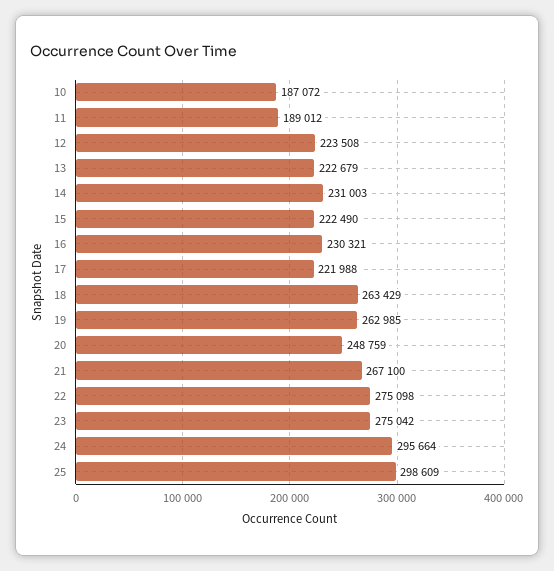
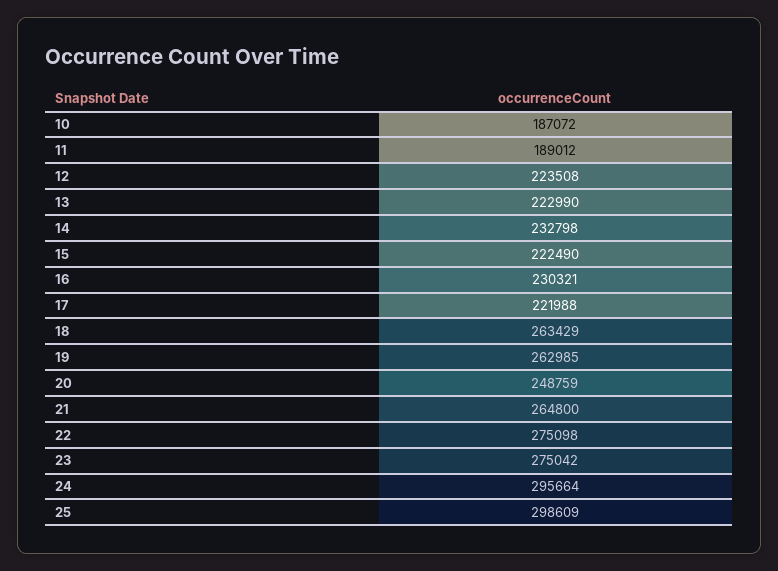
  {
    "10": 187072,
    "11": 189012,
    "12": 223508,
-   "13": 222679,
+   "13": 222990,
-   "14": 231003,
+   "14": 232798,
    "15": 222490,
    "16": 230321,
    "17": 221988,
    "18": 263429,
    "19": 262985,
    "20": 248759,
-   "21": 267100,
+   "21": 264800,
    "22": 275098,
    "23": 275042,
    "24": 295664,
    "25": 298609
  }

